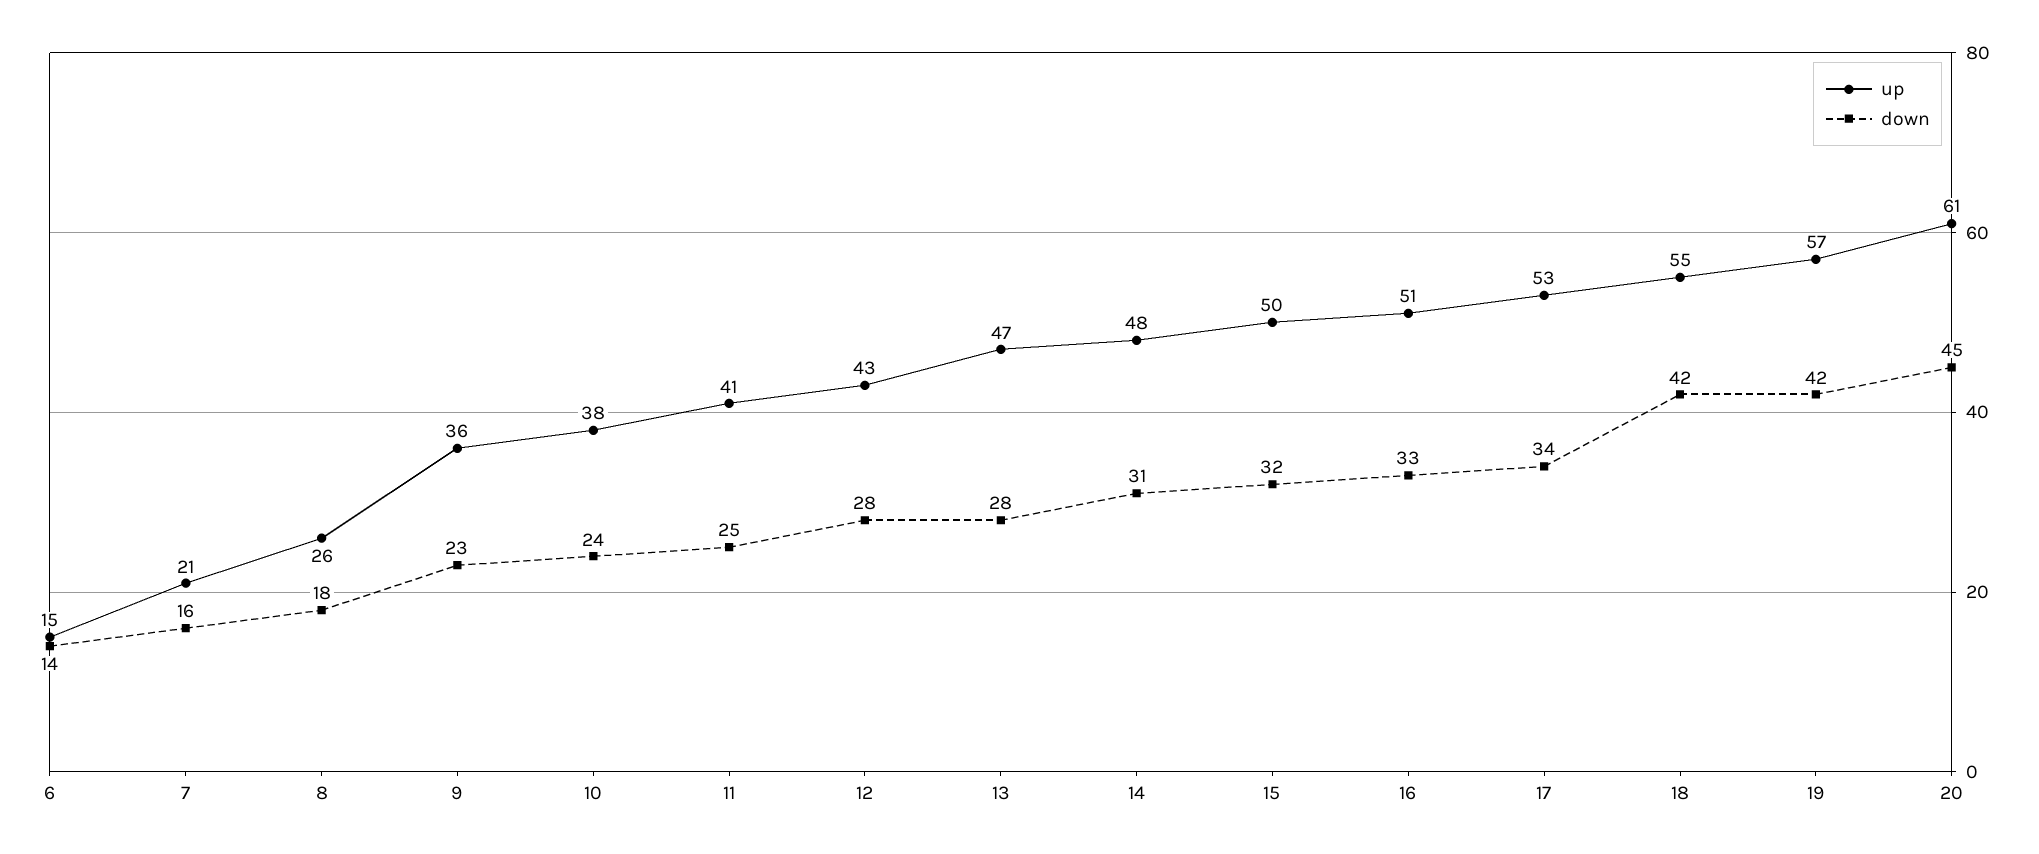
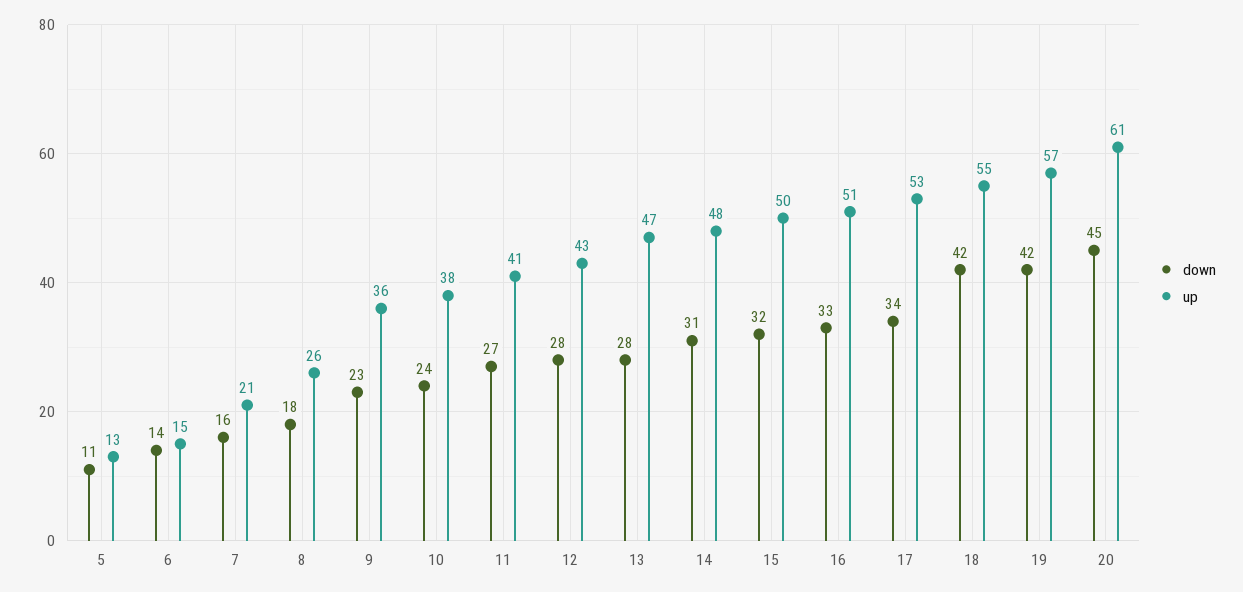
  {
    "up": {
      "6": 15,
      "7": 21,
      "8": 26,
      "9": 36,
      "10": 38,
      "11": 41,
      "12": 43,
      "13": 47,
      "14": 48,
      "15": 50,
      "16": 51,
      "17": 53,
      "18": 55,
      "19": 57,
-     "20": 61
+     "20": 61,
+     "5": 13
    },
    "down": {
      "6": 14,
      "7": 16,
      "8": 18,
      "9": 23,
      "10": 24,
-     "11": 25,
+     "11": 27,
      "12": 28,
      "13": 28,
      "14": 31,
      "15": 32,
      "16": 33,
      "17": 34,
      "18": 42,
      "19": 42,
-     "20": 45
+     "20": 45,
+     "5": 11
    }
  }

